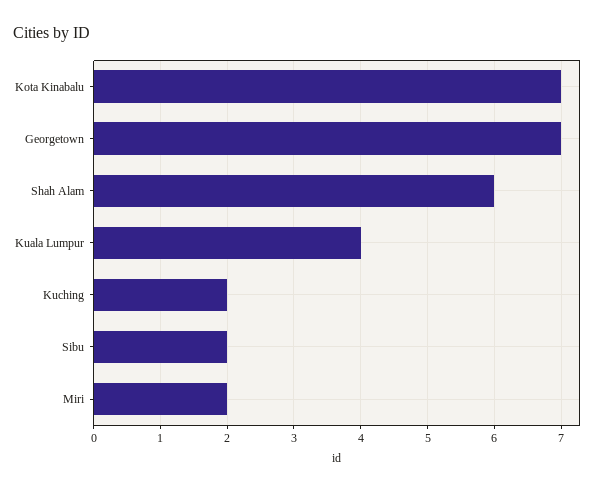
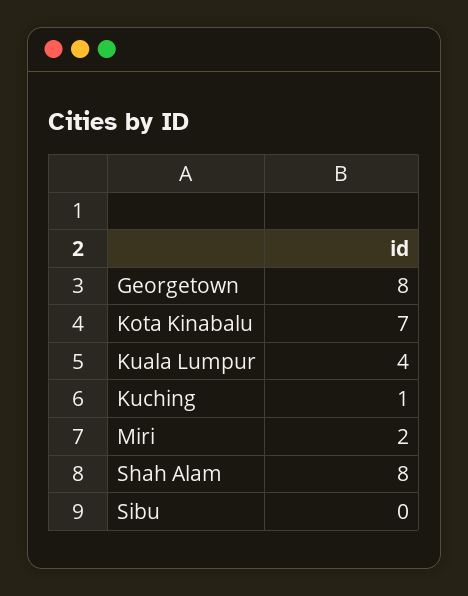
  {
    "Kota Kinabalu": 7,
-   "Georgetown": 7,
+   "Georgetown": 8,
-   "Shah Alam": 6,
+   "Shah Alam": 8,
    "Kuala Lumpur": 4,
-   "Kuching": 2,
+   "Kuching": 1,
-   "Sibu": 2,
+   "Sibu": 0,
    "Miri": 2
  }

